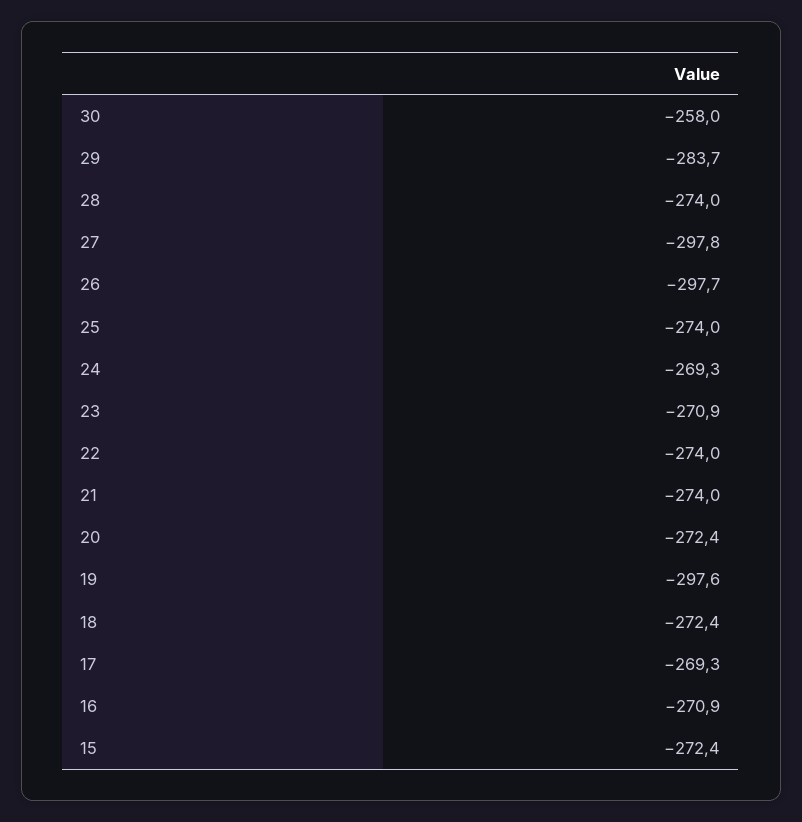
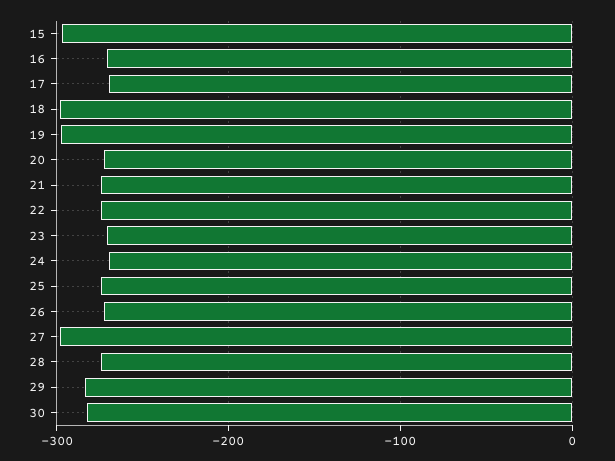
  {
-   "30": -258,
+   "30": -280,
    "29": -283.7,
    "28": -274,
    "27": -297.8,
-   "26": -297.7,
+   "26": -270,
    "25": -274,
    "24": -269.3,
    "23": -270.9,
    "22": -274,
    "21": -274,
    "20": -272.4,
    "19": -297.6,
-   "18": -272.4,
+   "18": -300,
    "17": -269.3,
    "16": -270.9,
-   "15": -272.4
+   "15": -300
  }

